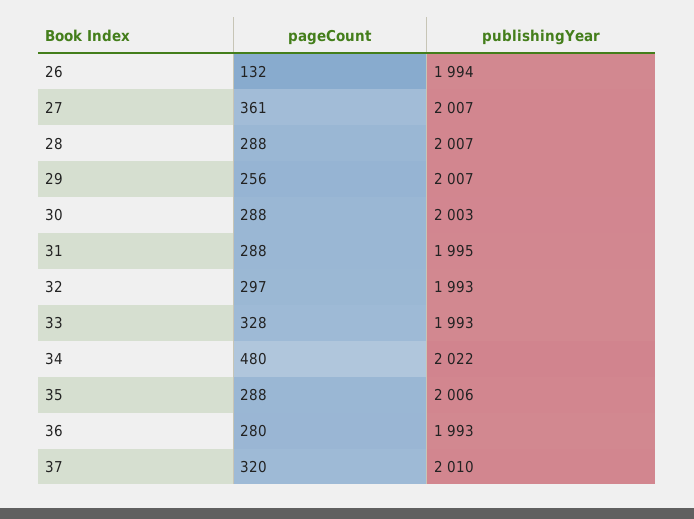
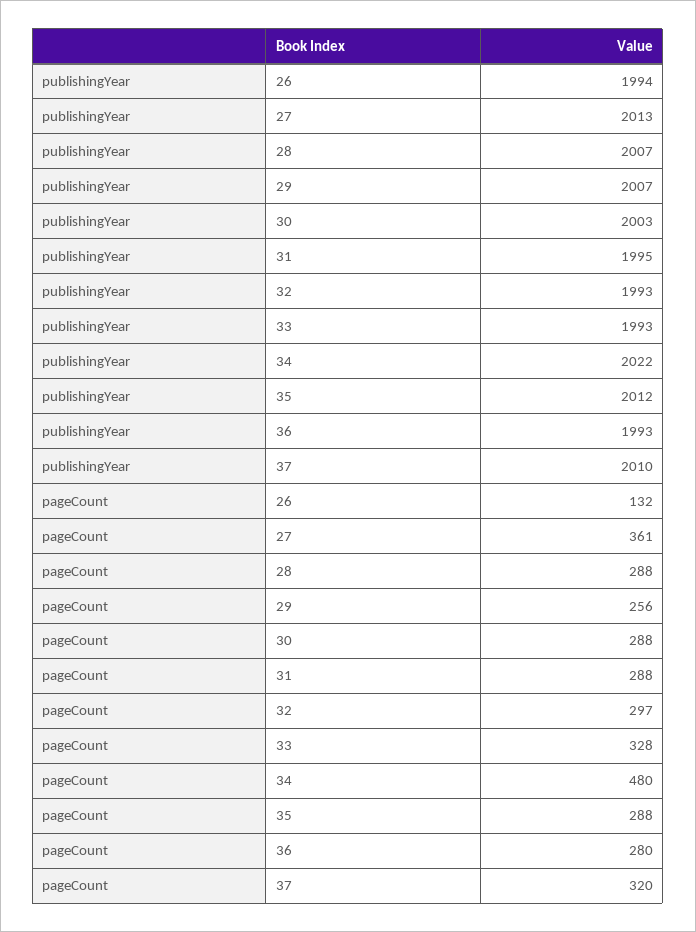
  {
    "pageCount": {
      "26": 132,
      "27": 361,
      "28": 288,
      "29": 256,
      "30": 288,
      "31": 288,
      "32": 297,
      "33": 328,
      "34": 480,
      "35": 288,
      "36": 280,
      "37": 320
    },
    "publishingYear": {
      "26": 1994,
-     "27": 2007,
+     "27": 2013,
      "28": 2007,
      "29": 2007,
      "30": 2003,
      "31": 1995,
      "32": 1993,
      "33": 1993,
      "34": 2022,
-     "35": 2006,
+     "35": 2012,
      "36": 1993,
      "37": 2010
    }
  }

